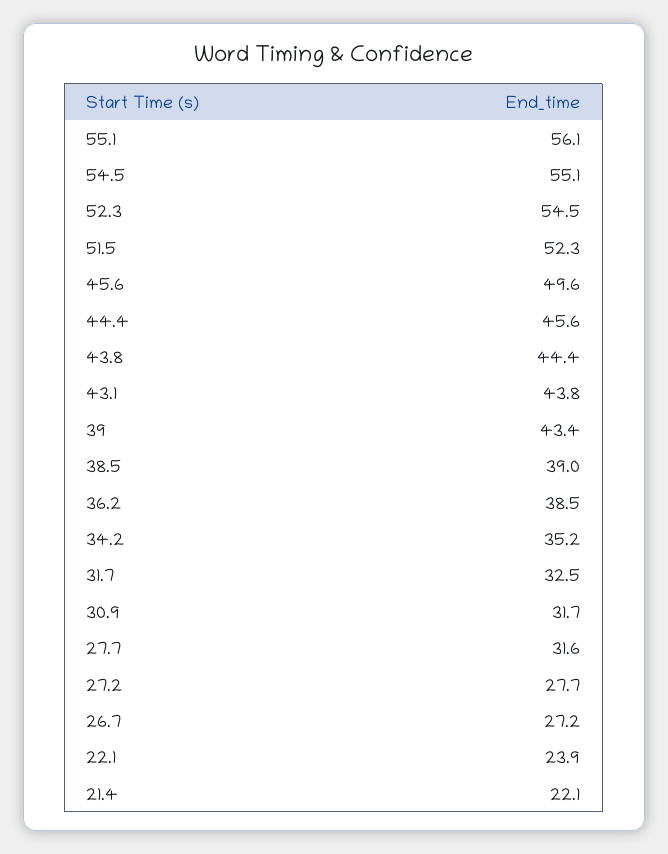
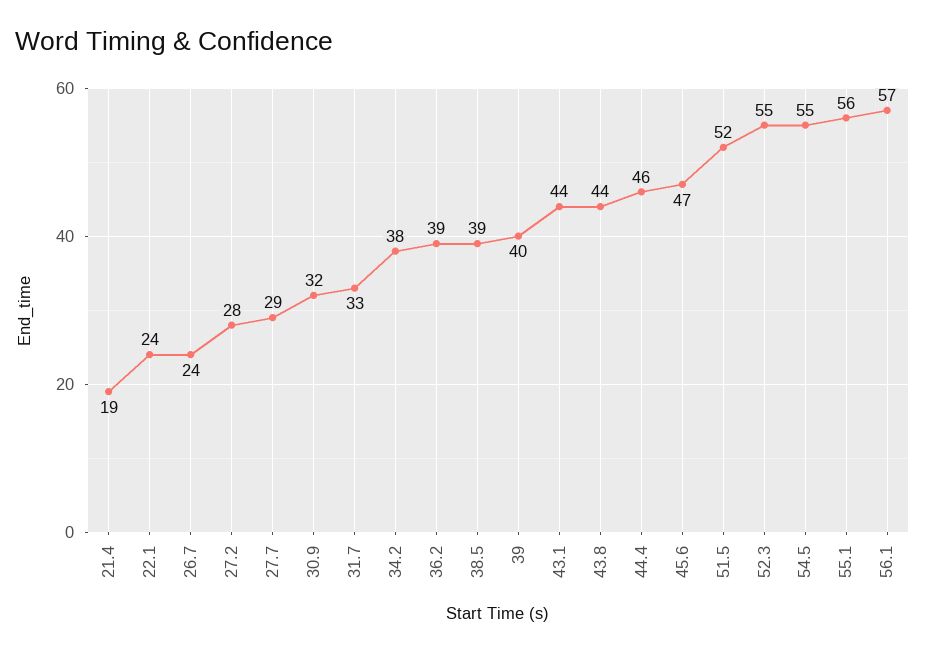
  {
    "55.1": 56.1,
    "54.5": 55.1,
    "52.3": 54.5,
    "51.5": 52.3,
-   "45.6": 49.6,
+   "45.6": 47,
    "44.4": 45.6,
    "43.8": 44.4,
    "43.1": 43.8,
-   "39": 43.4,
+   "39": 40,
    "38.5": 39,
    "36.2": 38.5,
-   "34.2": 35.2,
+   "34.2": 38,
    "31.7": 32.5,
    "30.9": 31.7,
-   "27.7": 31.6,
+   "27.7": 29,
    "27.2": 27.7,
-   "26.7": 27.2,
+   "26.7": 24,
    "22.1": 23.9,
-   "21.4": 22.1
+   "21.4": 19,
+   "56.1": 57
  }

